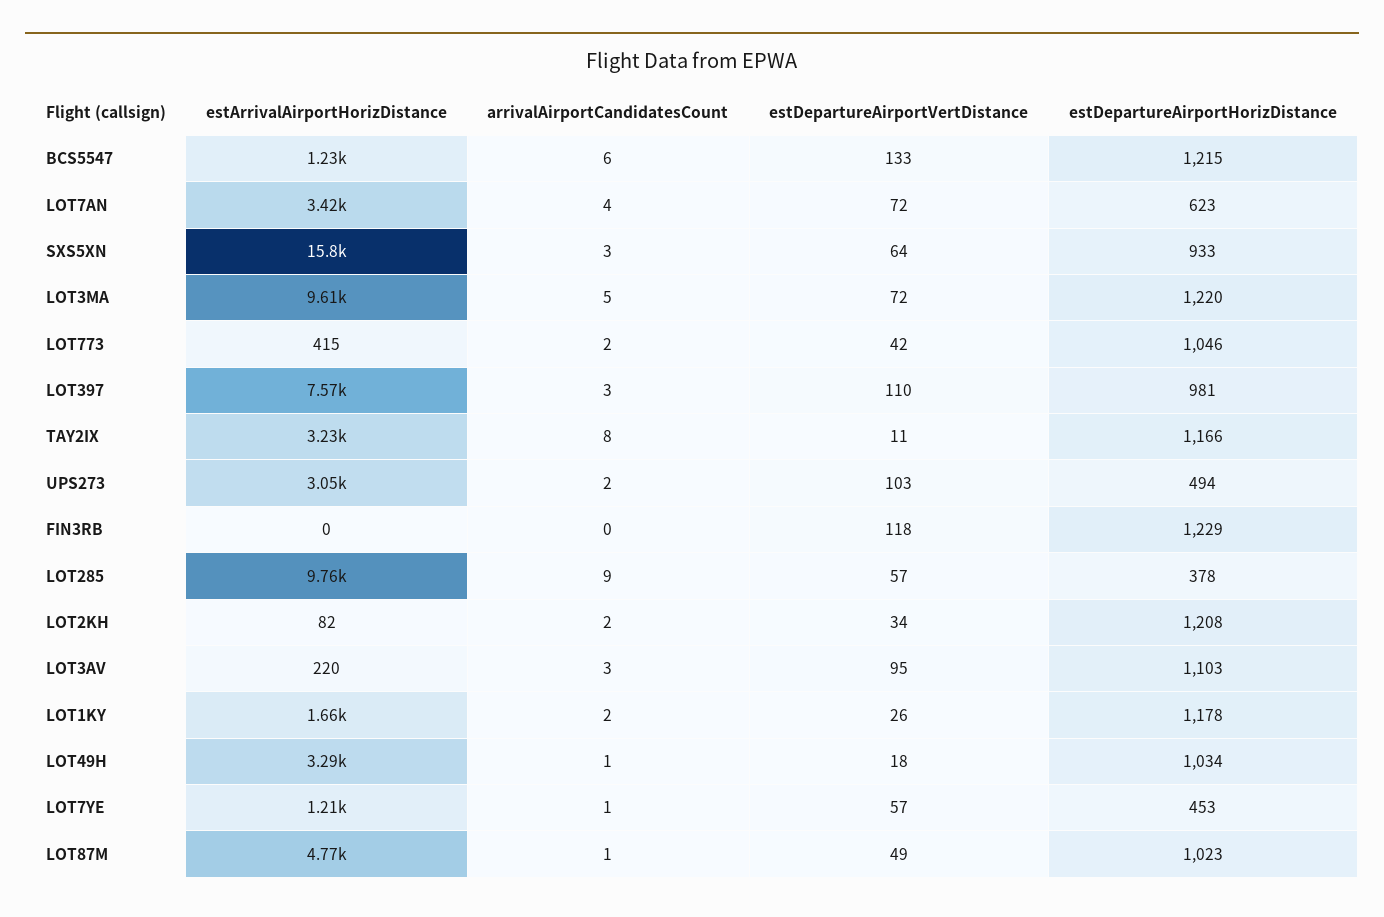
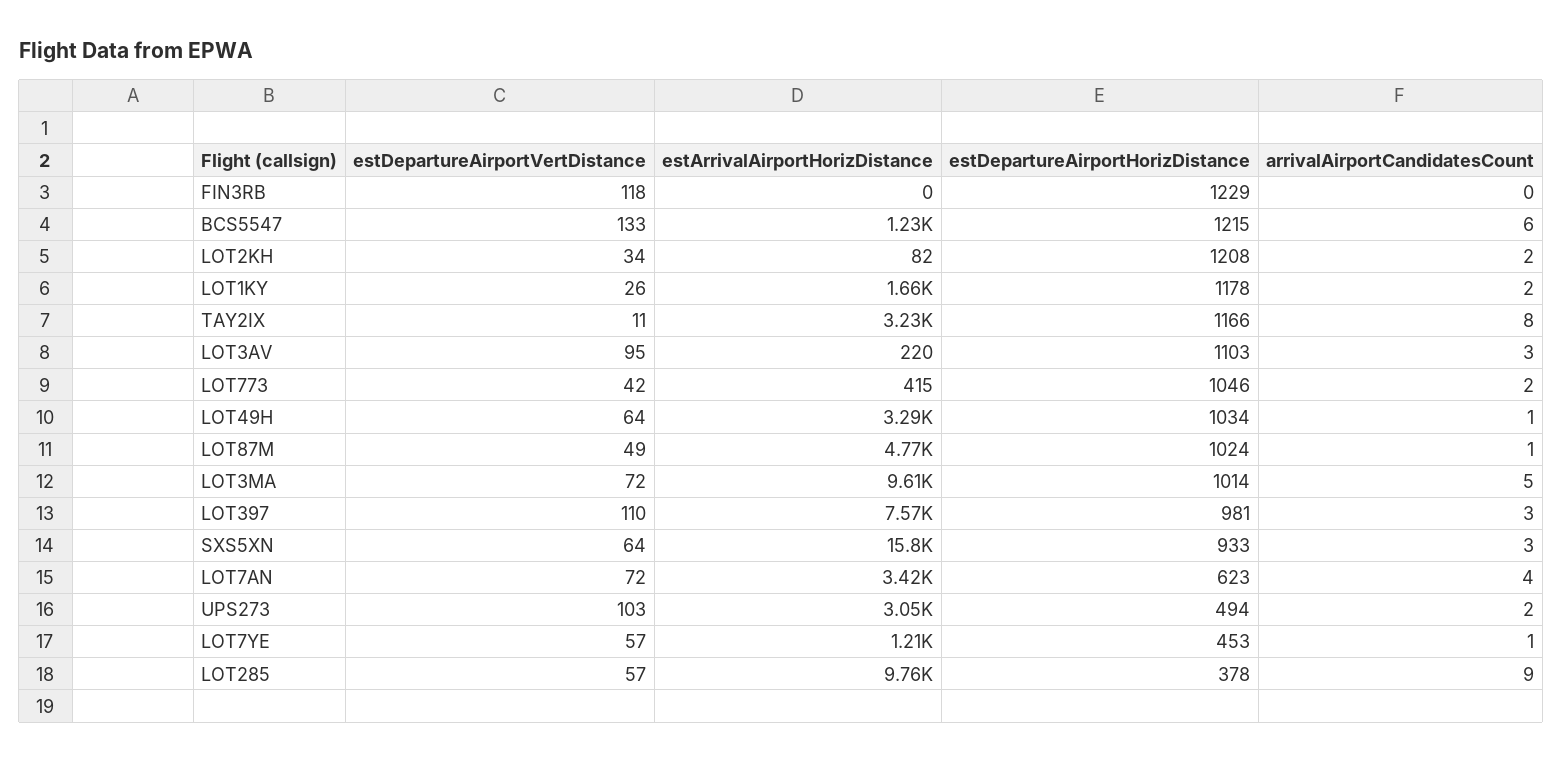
  {
    "estArrivalAirportHorizDistance": {
      "BCS5547": 1230,
      "LOT7AN": 3420,
      "SXS5XN": 15800,
      "LOT3MA": 9610,
      "LOT773": 415,
      "LOT397": 7570,
      "TAY2IX": 3230,
      "UPS273": 3050,
      "FIN3RB": 0,
      "LOT285": 9760,
      "LOT2KH": 82,
      "LOT3AV": 220,
      "LOT1KY": 1660,
      "LOT49H": 3290,
      "LOT7YE": 1210,
      "LOT87M": 4770
    },
    "arrivalAirportCandidatesCount": {
      "BCS5547": 6,
      "LOT7AN": 4,
      "SXS5XN": 3,
      "LOT3MA": 5,
      "LOT773": 2,
      "LOT397": 3,
      "TAY2IX": 8,
      "UPS273": 2,
      "FIN3RB": 0,
      "LOT285": 9,
      "LOT2KH": 2,
      "LOT3AV": 3,
      "LOT1KY": 2,
      "LOT49H": 1,
      "LOT7YE": 1,
      "LOT87M": 1
    },
    "estDepartureAirportVertDistance": {
      "BCS5547": 133,
      "LOT7AN": 72,
      "SXS5XN": 64,
      "LOT3MA": 72,
      "LOT773": 42,
      "LOT397": 110,
      "TAY2IX": 11,
      "UPS273": 103,
      "FIN3RB": 118,
      "LOT285": 57,
      "LOT2KH": 34,
      "LOT3AV": 95,
      "LOT1KY": 26,
-     "LOT49H": 18,
+     "LOT49H": 64,
      "LOT7YE": 57,
      "LOT87M": 49
    },
    "estDepartureAirportHorizDistance": {
      "BCS5547": 1215,
      "LOT7AN": 623,
      "SXS5XN": 933,
-     "LOT3MA": 1220,
+     "LOT3MA": 1014,
      "LOT773": 1046,
      "LOT397": 981,
      "TAY2IX": 1166,
      "UPS273": 494,
      "FIN3RB": 1229,
      "LOT285": 378,
      "LOT2KH": 1208,
      "LOT3AV": 1103,
      "LOT1KY": 1178,
      "LOT49H": 1034,
      "LOT7YE": 453,
-     "LOT87M": 1023
+     "LOT87M": 1024
    }
  }

